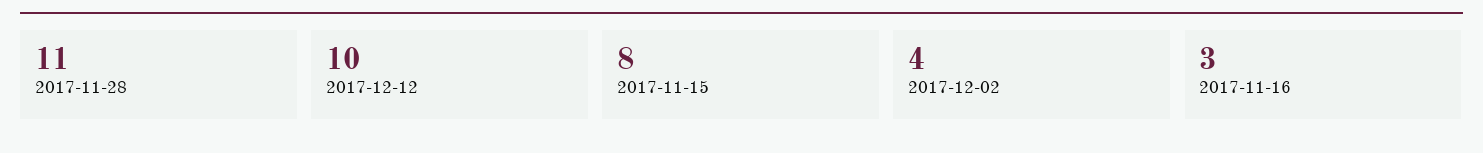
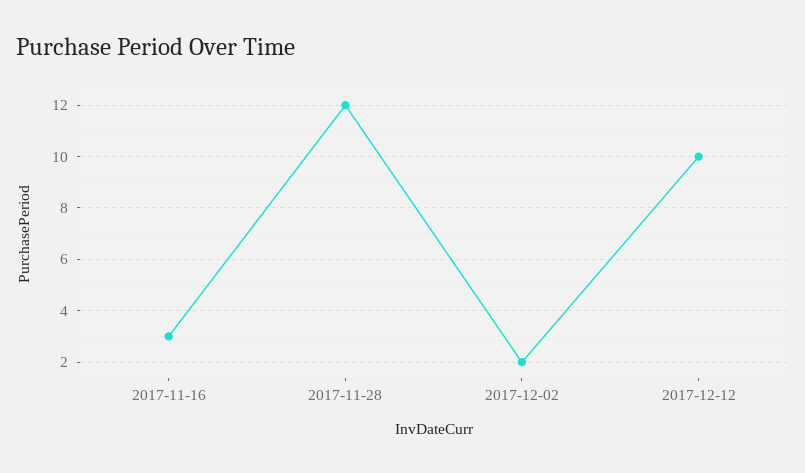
  {
-   "2017-11-28": 11,
+   "2017-11-28": 12,
    "2017-12-12": 10,
-   "2017-11-15": 8,
-   "2017-12-02": 4,
+   "2017-12-02": 2,
    "2017-11-16": 3
  }

